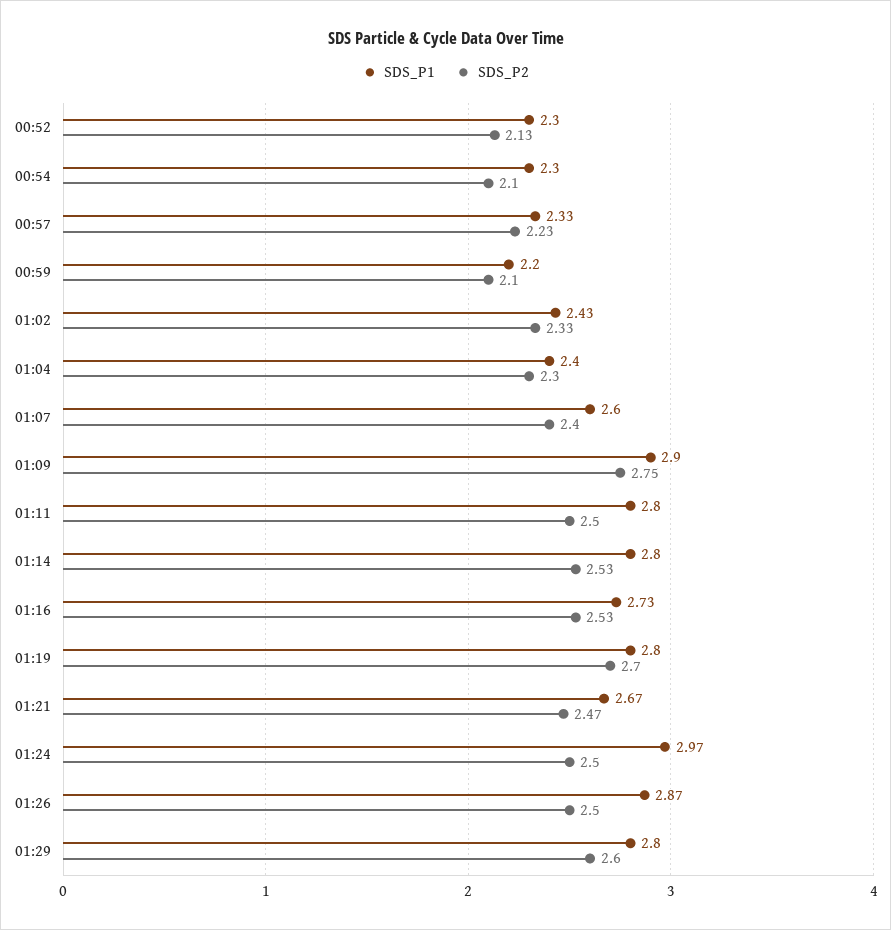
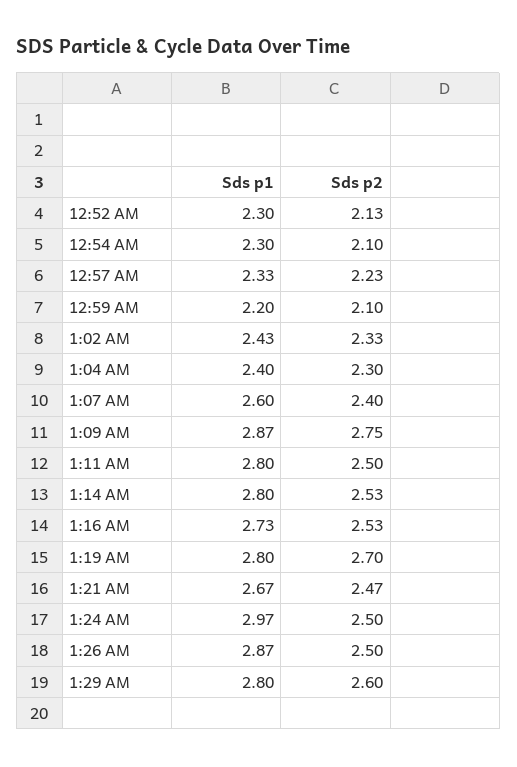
  {
    "SDS_P1": {
      "00:52": 2.3,
      "00:54": 2.3,
      "00:57": 2.33,
      "00:59": 2.2,
      "01:02": 2.43,
      "01:04": 2.4,
      "01:07": 2.6,
-     "01:09": 2.9,
+     "01:09": 2.87,
      "01:11": 2.8,
      "01:14": 2.8,
      "01:16": 2.73,
      "01:19": 2.8,
      "01:21": 2.67,
      "01:24": 2.97,
      "01:26": 2.87,
      "01:29": 2.8
    },
    "SDS_P2": {
      "00:52": 2.13,
      "00:54": 2.1,
      "00:57": 2.23,
      "00:59": 2.1,
      "01:02": 2.33,
      "01:04": 2.3,
      "01:07": 2.4,
      "01:09": 2.75,
      "01:11": 2.5,
      "01:14": 2.53,
      "01:16": 2.53,
      "01:19": 2.7,
      "01:21": 2.47,
      "01:24": 2.5,
      "01:26": 2.5,
      "01:29": 2.6
    }
  }

